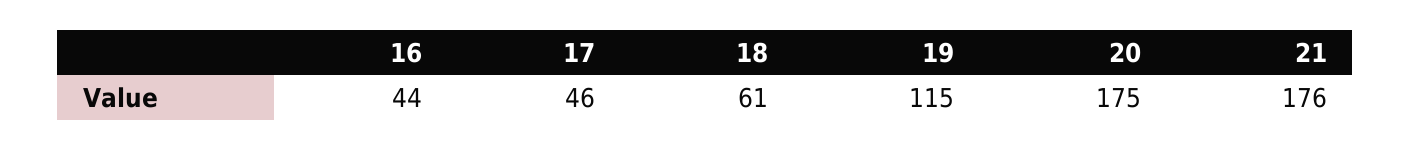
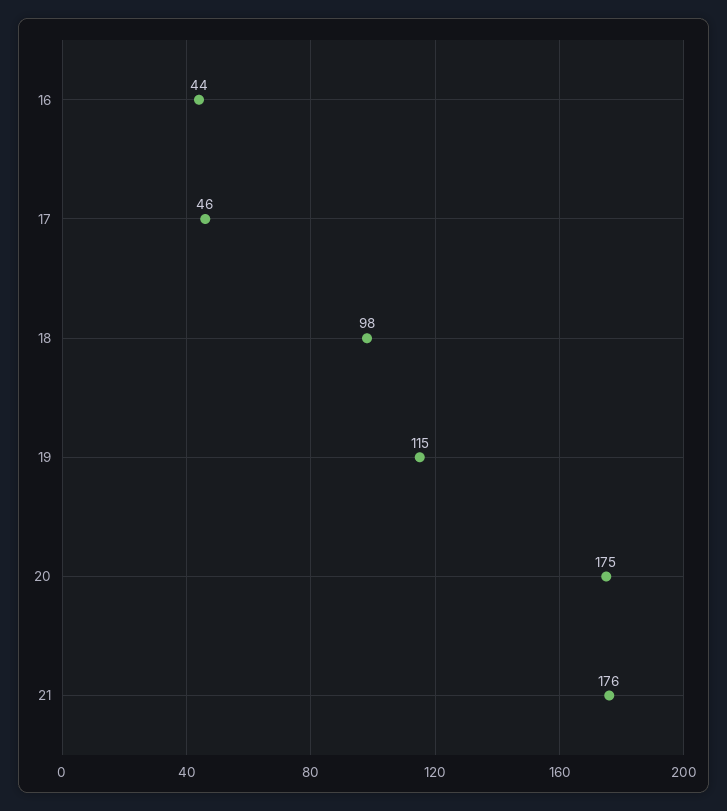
  {
    "16": 44,
    "17": 46,
-   "18": 61,
+   "18": 98,
    "19": 115,
    "20": 175,
    "21": 176
  }

